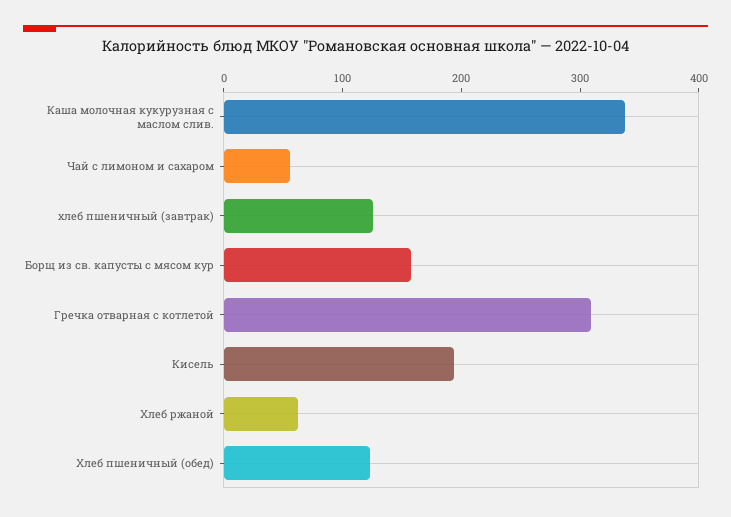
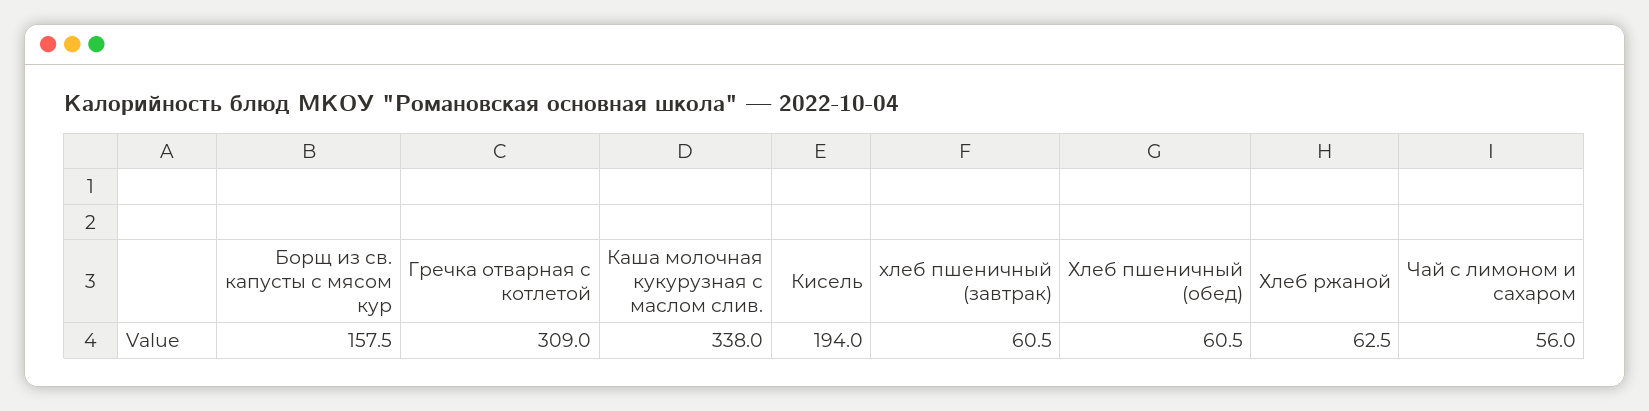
  {
    "Каша молочная кукурузная с маслом слив.": 338,
    "Чай с лимоном и сахаром": 56,
-   "хлеб пшеничный (завтрак)": 120,
+   "хлеб пшеничный (завтрак)": 60.5,
    "Борщ из св. капусты с мясом кур": 157.5,
    "Гречка отварная с котлетой": 309,
    "Кисель": 194,
    "Хлеб ржаной": 62.5,
-   "Хлеб пшеничный (обед)": 120
+   "Хлеб пшеничный (обед)": 60.5
  }

